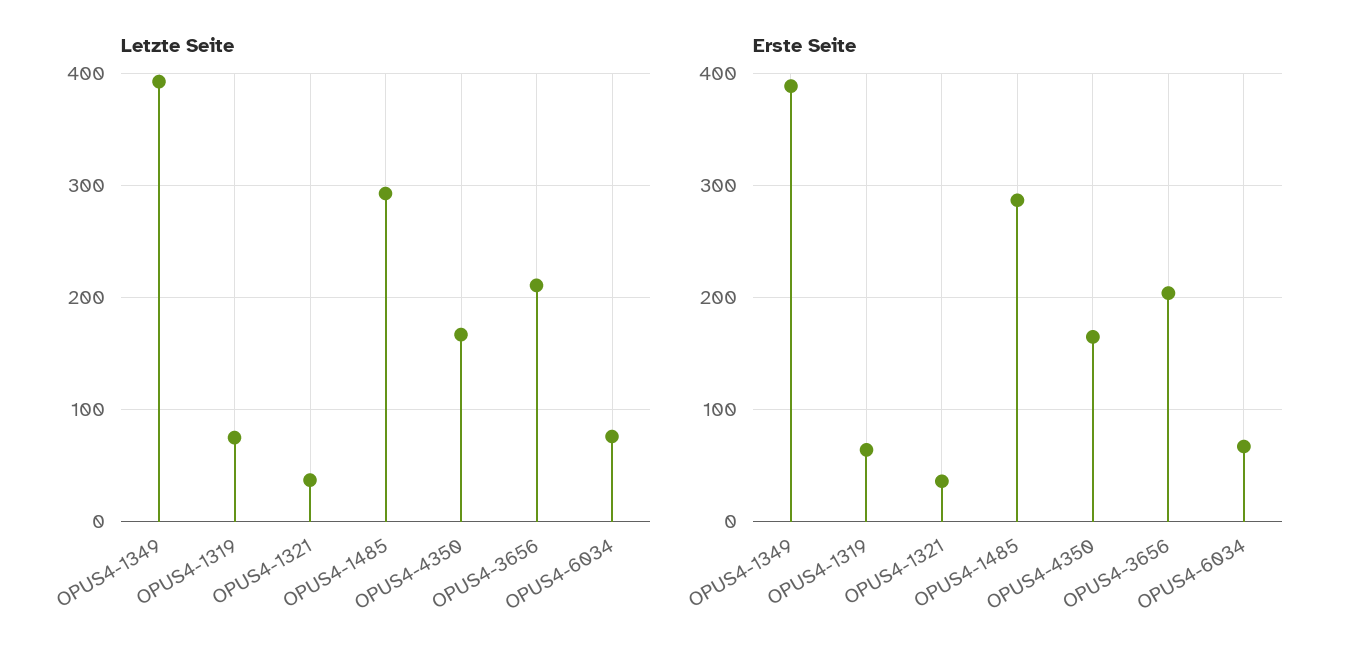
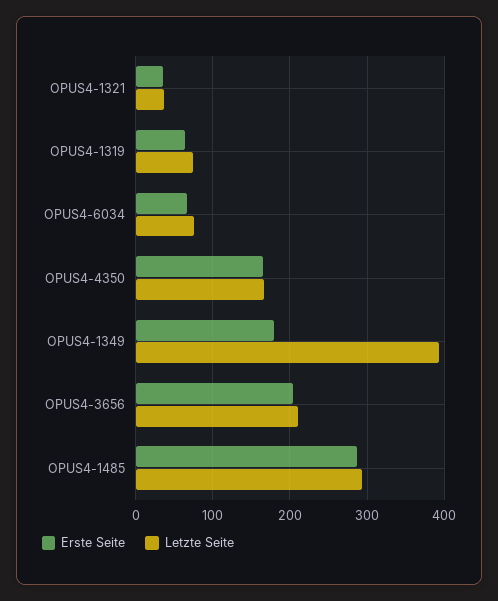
  {
    "Letzte Seite": {
      "OPUS4-1349": 390,
      "OPUS4-1319": 80,
      "OPUS4-1321": 40,
      "OPUS4-1485": 290,
      "OPUS4-4350": 170,
      "OPUS4-3656": 210,
      "OPUS4-6034": 80
    },
    "Erste Seite": {
-     "OPUS4-1349": 390,
+     "OPUS4-1349": 180,
      "OPUS4-1319": 60,
      "OPUS4-1321": 40,
      "OPUS4-1485": 290,
      "OPUS4-4350": 170,
      "OPUS4-3656": 200,
      "OPUS4-6034": 70
    }
  }

